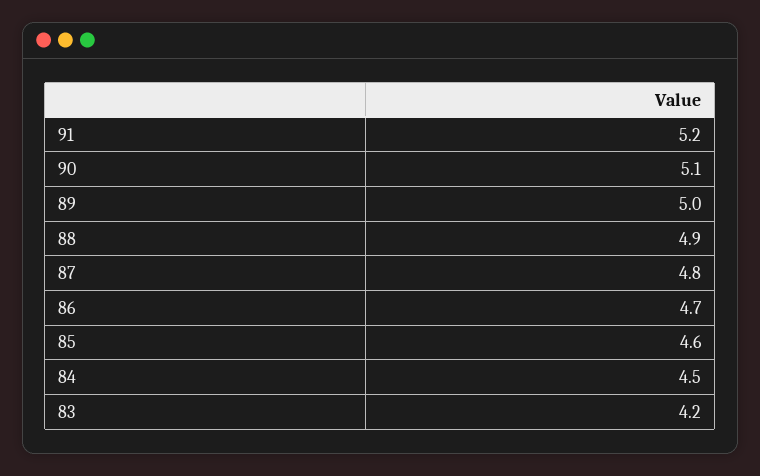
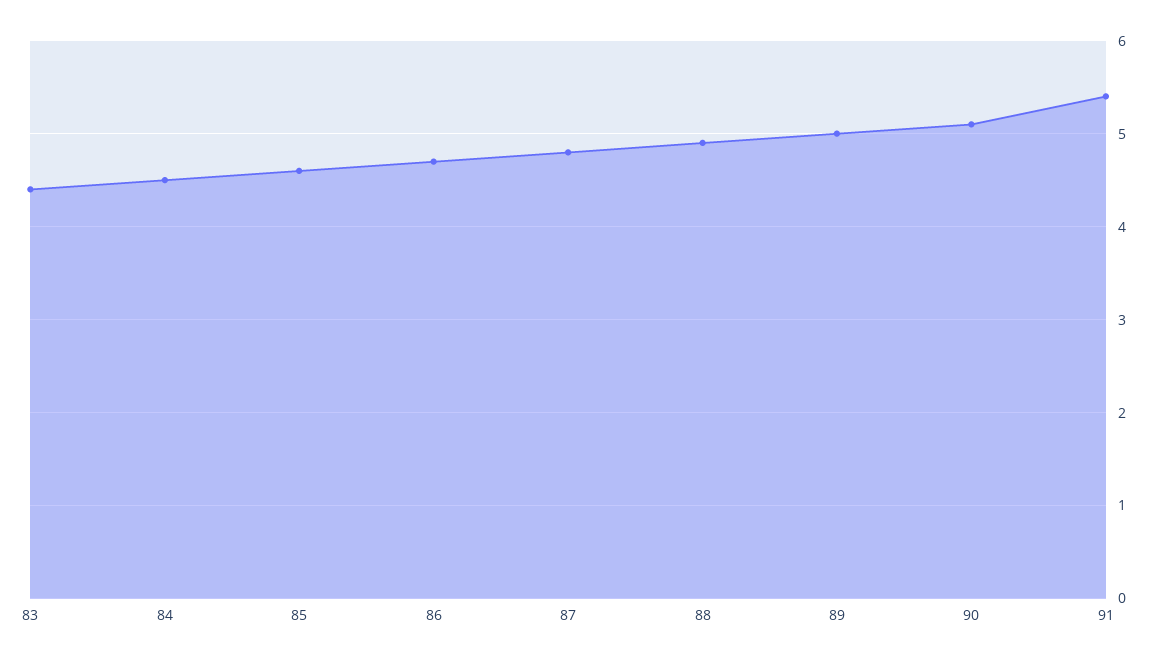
  {
-   "91": 5.2,
+   "91": 5.4,
    "90": 5.1,
    "89": 5,
    "88": 4.9,
    "87": 4.8,
    "86": 4.7,
    "85": 4.6,
    "84": 4.5,
-   "83": 4.2
+   "83": 4.4
  }

